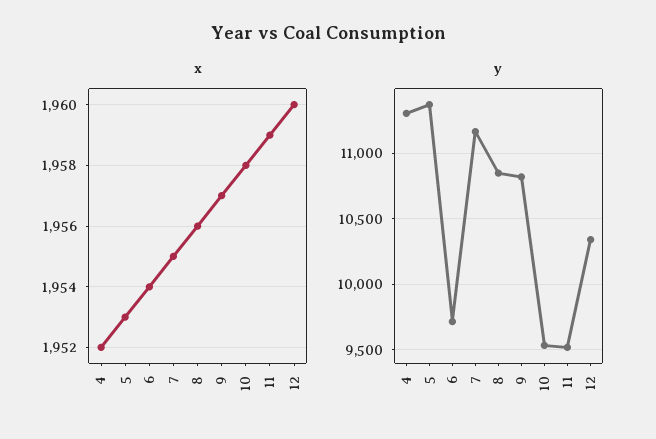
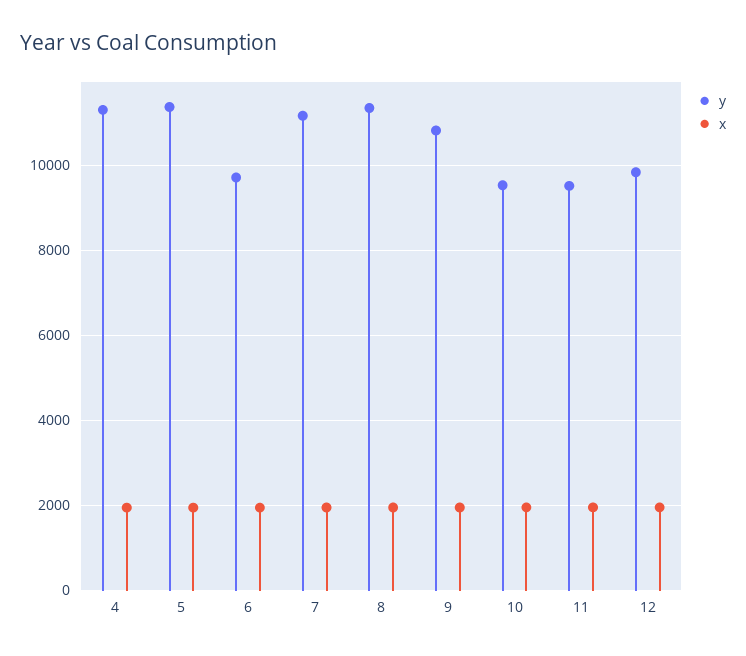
  {
    "x": {
      "4": 1952,
      "5": 1953,
      "6": 1954,
      "7": 1955,
      "8": 1956,
      "9": 1957,
      "10": 1958,
      "11": 1959,
      "12": 1960
    },
    "y": {
      "4": 11300,
      "5": 11350,
      "6": 9700,
      "7": 11150,
-     "8": 10850,
+     "8": 11400,
      "9": 10800,
      "10": 9550,
      "11": 9500,
-     "12": 10350
+     "12": 9800
    }
  }

